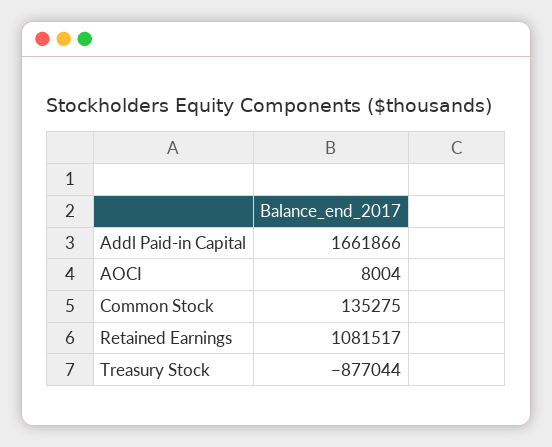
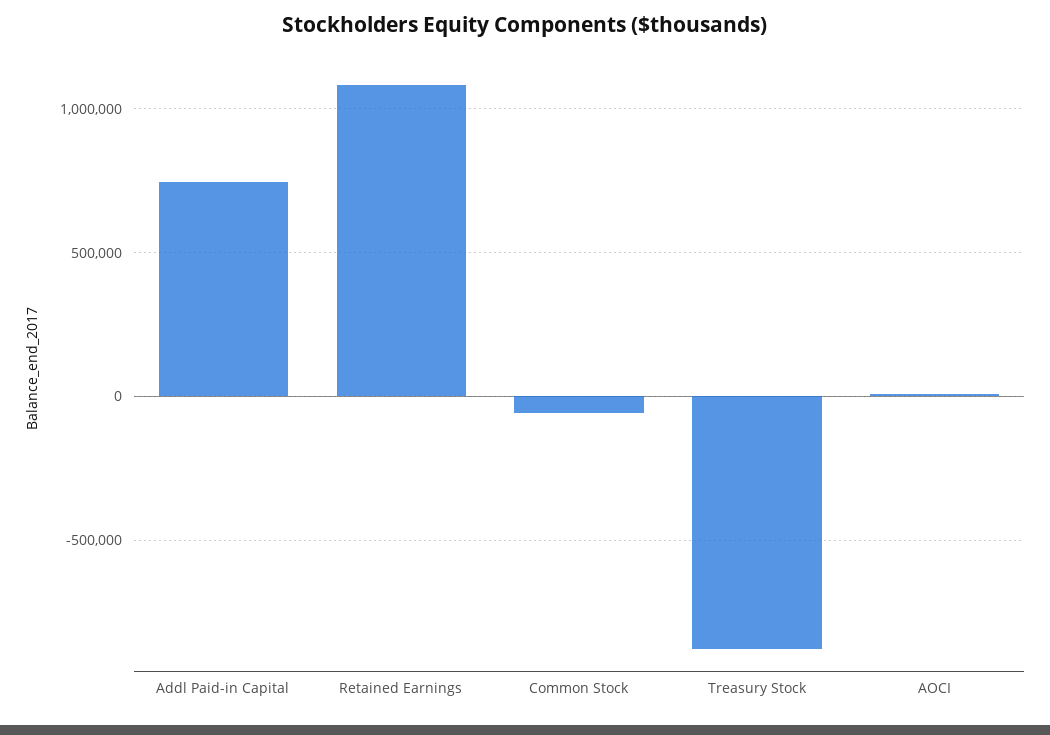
  {
-   "Addl Paid-in Capital": 1661866,
+   "Addl Paid-in Capital": 750000,
    "AOCI": 8004,
-   "Common Stock": 135275,
+   "Common Stock": -50000,
    "Retained Earnings": 1081517,
    "Treasury Stock": -877044
  }

